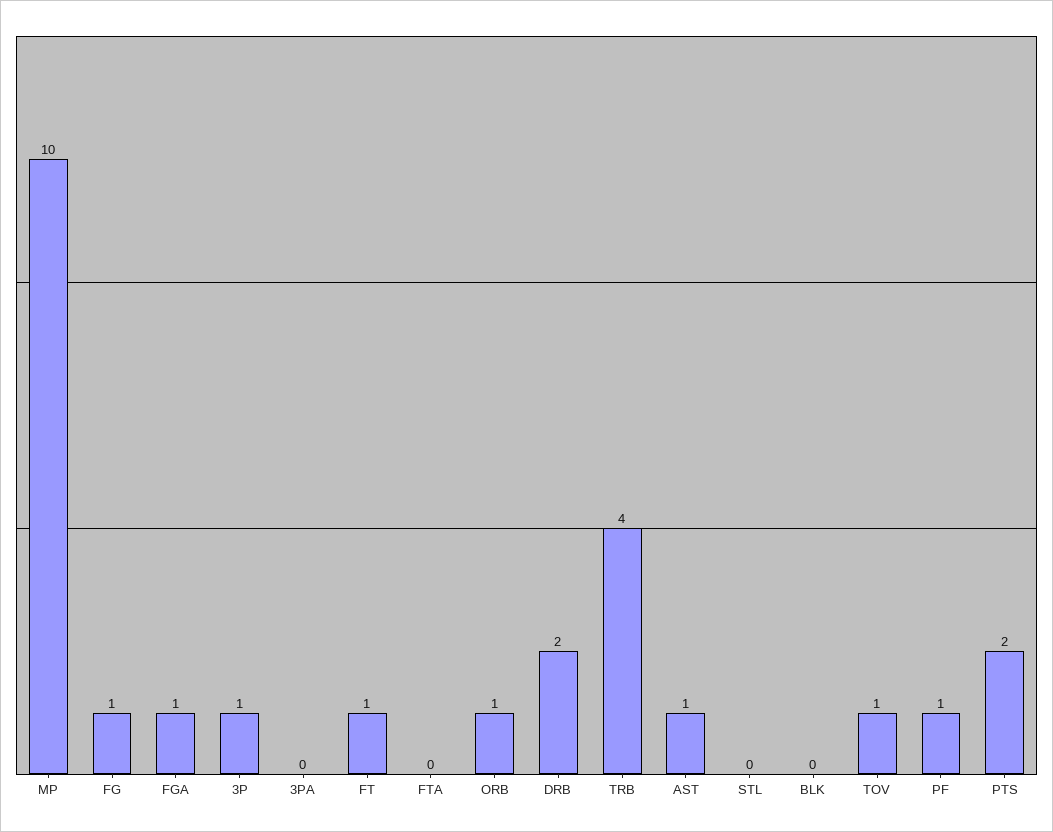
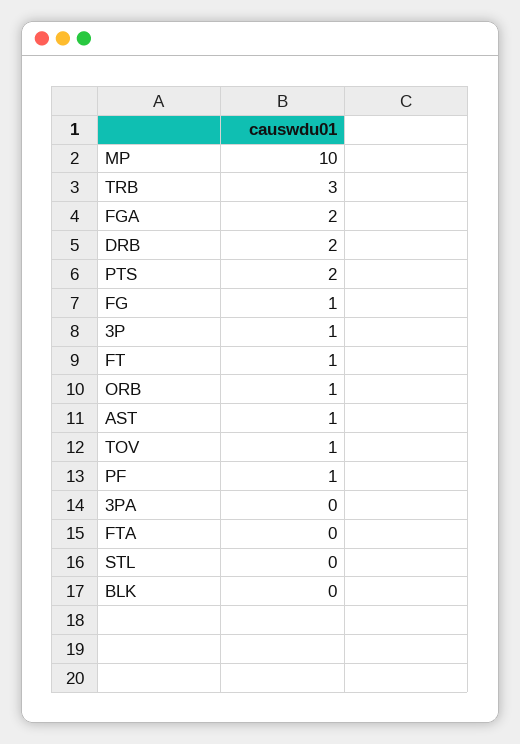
  {
    "MP": 10,
    "FG": 1,
-   "FGA": 1,
+   "FGA": 2,
    "3P": 1,
    "3PA": 0,
    "FT": 1,
    "FTA": 0,
    "ORB": 1,
    "DRB": 2,
-   "TRB": 4,
+   "TRB": 3,
    "AST": 1,
    "STL": 0,
    "BLK": 0,
    "TOV": 1,
    "PF": 1,
    "PTS": 2
  }

